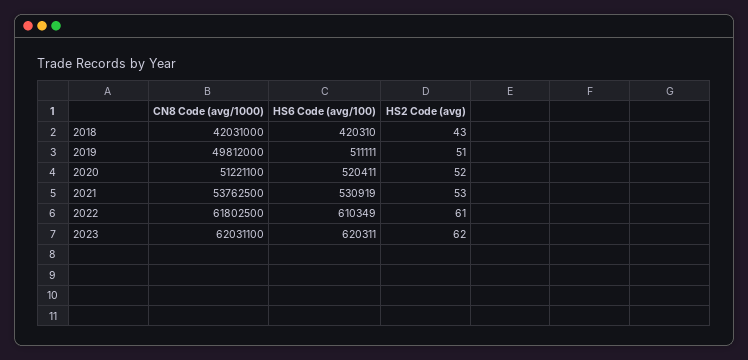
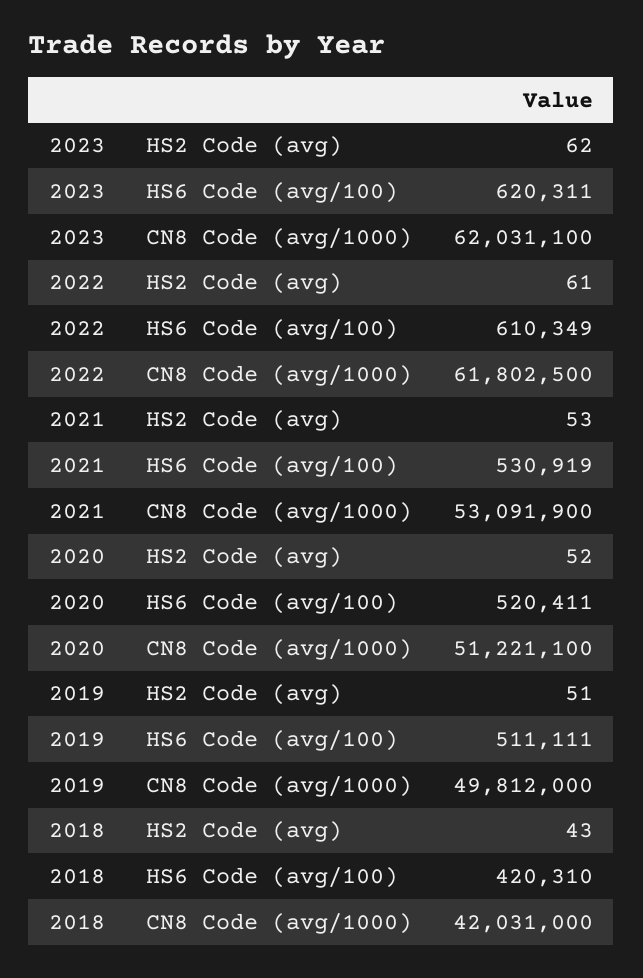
  {
    "CN8 Code (avg/1000)": {
      "2018": 42031000,
      "2019": 49812000,
      "2020": 51221100,
-     "2021": 53762500,
+     "2021": 53091900,
      "2022": 61802500,
      "2023": 62031100
    },
    "HS6 Code (avg/100)": {
      "2018": 420310,
      "2019": 511111,
      "2020": 520411,
      "2021": 530919,
      "2022": 610349,
      "2023": 620311
    },
    "HS2 Code (avg)": {
      "2018": 43,
      "2019": 51,
      "2020": 52,
      "2021": 53,
      "2022": 61,
      "2023": 62
    }
  }

